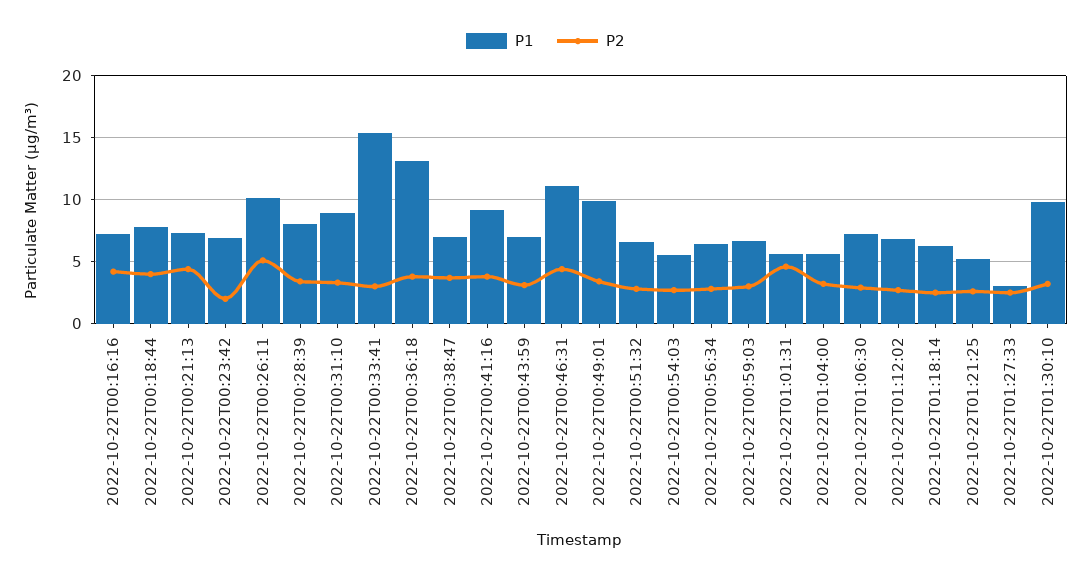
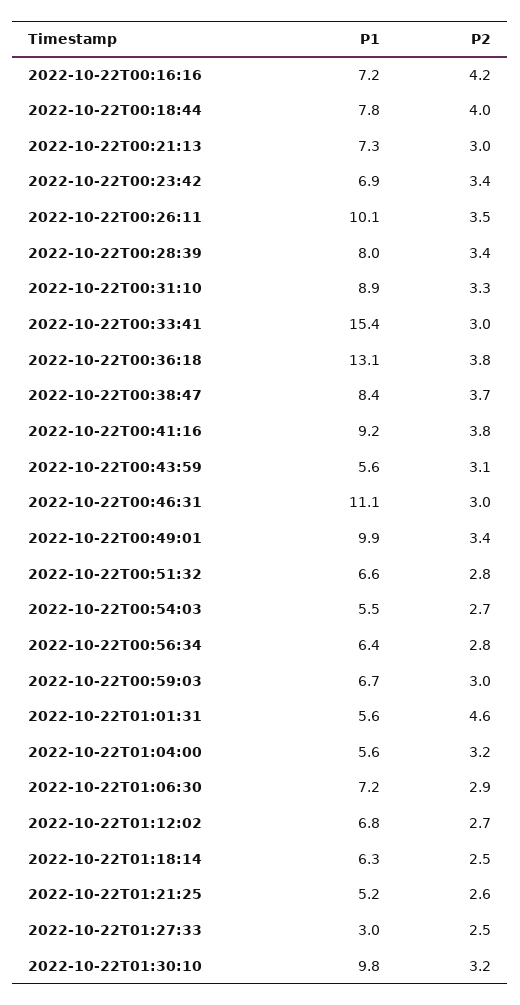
  {
    "P1": {
      "2022-10-22T00:16:16": 7.2,
      "2022-10-22T00:18:44": 7.8,
      "2022-10-22T00:21:13": 7.3,
      "2022-10-22T00:23:42": 6.9,
      "2022-10-22T00:26:11": 10.1,
      "2022-10-22T00:28:39": 8,
      "2022-10-22T00:31:10": 8.9,
      "2022-10-22T00:33:41": 15.4,
      "2022-10-22T00:36:18": 13.1,
-     "2022-10-22T00:38:47": 7,
+     "2022-10-22T00:38:47": 8.4,
      "2022-10-22T00:41:16": 9.2,
-     "2022-10-22T00:43:59": 7,
+     "2022-10-22T00:43:59": 5.6,
      "2022-10-22T00:46:31": 11.1,
      "2022-10-22T00:49:01": 9.9,
      "2022-10-22T00:51:32": 6.6,
      "2022-10-22T00:54:03": 5.5,
      "2022-10-22T00:56:34": 6.4,
      "2022-10-22T00:59:03": 6.7,
      "2022-10-22T01:01:31": 5.6,
      "2022-10-22T01:04:00": 5.6,
      "2022-10-22T01:06:30": 7.2,
      "2022-10-22T01:12:02": 6.8,
      "2022-10-22T01:18:14": 6.3,
      "2022-10-22T01:21:25": 5.2,
      "2022-10-22T01:27:33": 3,
      "2022-10-22T01:30:10": 9.8
    },
    "P2": {
      "2022-10-22T00:16:16": 4.2,
      "2022-10-22T00:18:44": 4,
-     "2022-10-22T00:21:13": 4.5,
+     "2022-10-22T00:21:13": 3,
-     "2022-10-22T00:23:42": 2,
+     "2022-10-22T00:23:42": 3.4,
-     "2022-10-22T00:26:11": 5,
+     "2022-10-22T00:26:11": 3.5,
      "2022-10-22T00:28:39": 3.4,
      "2022-10-22T00:31:10": 3.3,
      "2022-10-22T00:33:41": 3,
      "2022-10-22T00:36:18": 3.8,
      "2022-10-22T00:38:47": 3.7,
      "2022-10-22T00:41:16": 3.8,
      "2022-10-22T00:43:59": 3.1,
-     "2022-10-22T00:46:31": 4.5,
+     "2022-10-22T00:46:31": 3,
      "2022-10-22T00:49:01": 3.4,
      "2022-10-22T00:51:32": 2.8,
      "2022-10-22T00:54:03": 2.7,
      "2022-10-22T00:56:34": 2.8,
      "2022-10-22T00:59:03": 3,
      "2022-10-22T01:01:31": 4.6,
      "2022-10-22T01:04:00": 3.2,
      "2022-10-22T01:06:30": 2.9,
      "2022-10-22T01:12:02": 2.7,
      "2022-10-22T01:18:14": 2.5,
      "2022-10-22T01:21:25": 2.6,
      "2022-10-22T01:27:33": 2.5,
      "2022-10-22T01:30:10": 3.2
    }
  }

